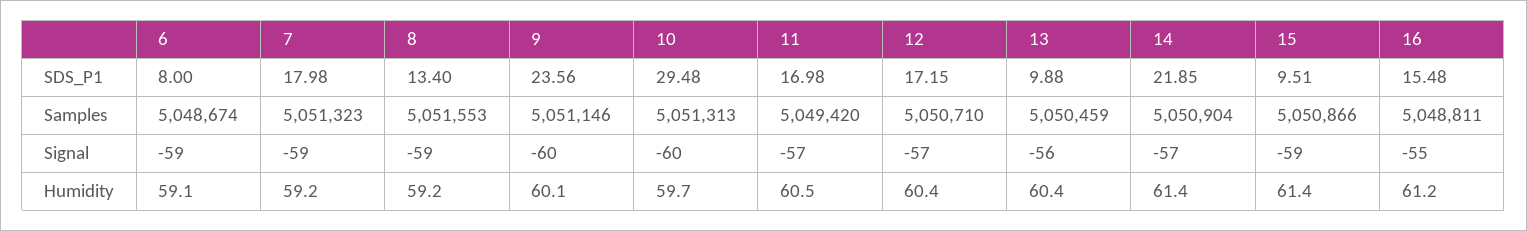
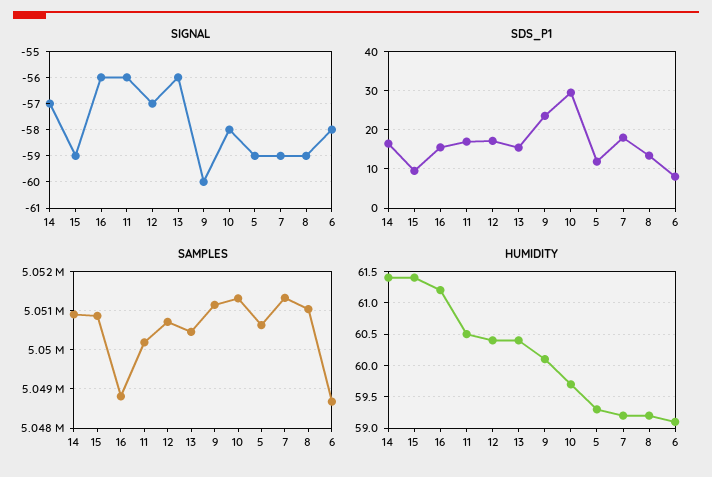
  {
    "SDS_P1": {
      "6": 8,
      "7": 17.98,
      "8": 13.4,
      "9": 23.56,
      "10": 29.48,
      "11": 16.98,
      "12": 17.15,
-     "13": 9.88,
+     "13": 16,
-     "14": 21.85,
+     "14": 16,
      "15": 9.51,
-     "16": 15.48
+     "16": 15.48,
+     "5": 12
    },
    "Samples": {
      "6": 5048674,
      "7": 5051323,
-     "8": 5051553,
+     "8": 5051000,
      "9": 5051146,
      "10": 5051313,
-     "11": 5049420,
+     "11": 5050200,
      "12": 5050710,
      "13": 5050459,
      "14": 5050904,
      "15": 5050866,
-     "16": 5048811
+     "16": 5048811,
+     "5": 5050600
    },
    "Signal": {
-     "6": -59,
+     "6": -58,
      "7": -59,
      "8": -59,
      "9": -60,
-     "10": -60,
+     "10": -58,
-     "11": -57,
+     "11": -56,
      "12": -57,
      "13": -56,
      "14": -57,
      "15": -59,
-     "16": -55
+     "16": -56,
+     "5": -59
    },
    "Humidity": {
      "6": 59.1,
      "7": 59.2,
      "8": 59.2,
      "9": 60.1,
      "10": 59.7,
      "11": 60.5,
      "12": 60.4,
      "13": 60.4,
      "14": 61.4,
      "15": 61.4,
-     "16": 61.2
+     "16": 61.2,
+     "5": 59.3
    }
  }

